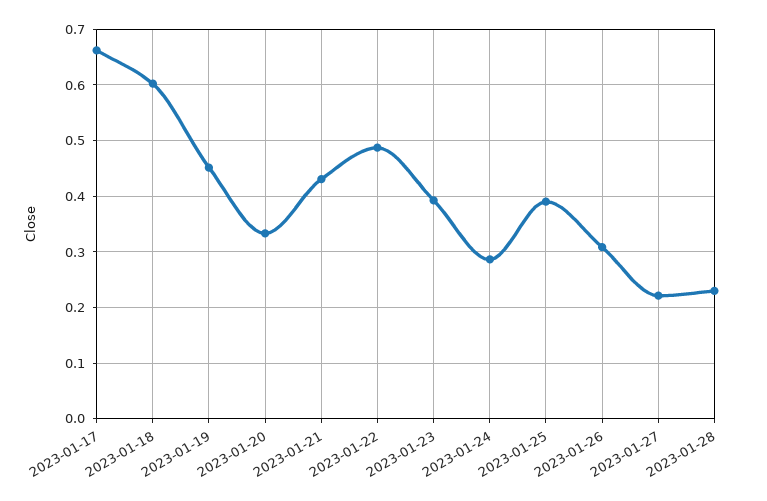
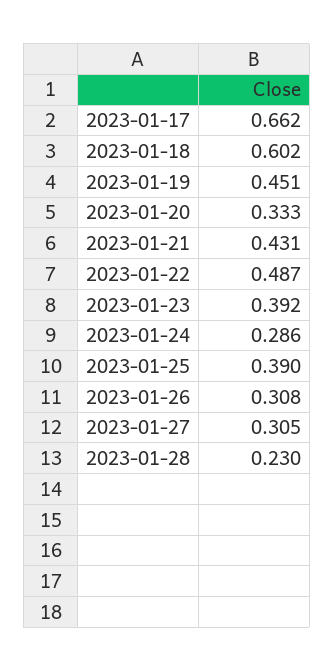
  {
    "2023-01-17": 0.662,
    "2023-01-18": 0.602,
    "2023-01-19": 0.451,
    "2023-01-20": 0.333,
    "2023-01-21": 0.431,
    "2023-01-22": 0.487,
    "2023-01-23": 0.392,
    "2023-01-24": 0.286,
    "2023-01-25": 0.39,
    "2023-01-26": 0.308,
-   "2023-01-27": 0.22,
+   "2023-01-27": 0.305,
    "2023-01-28": 0.23
  }

